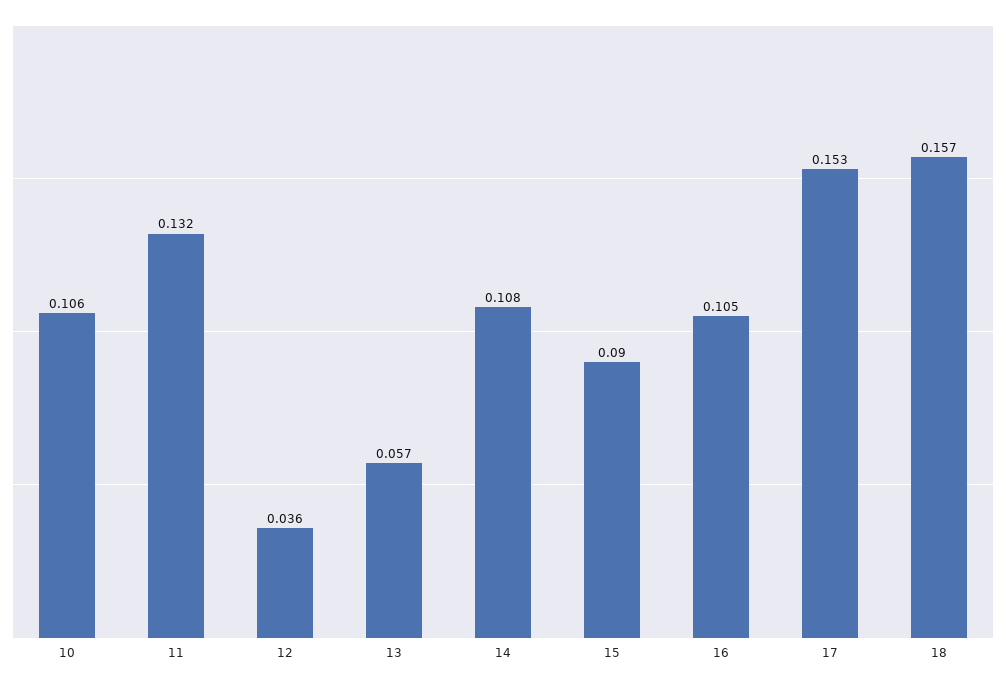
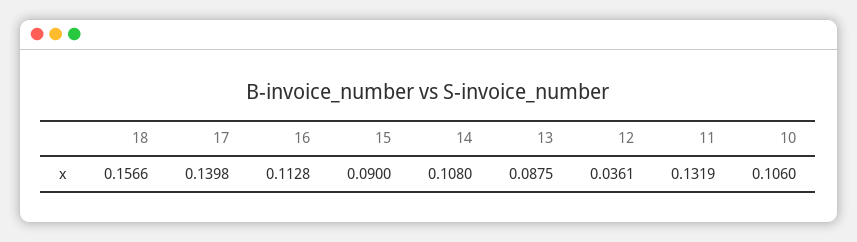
  {
    "10": 0.106,
    "11": 0.1319,
    "12": 0.0361,
-   "13": 0.057,
+   "13": 0.0875,
    "14": 0.108,
    "15": 0.09,
-   "16": 0.105,
+   "16": 0.1128,
-   "17": 0.153,
+   "17": 0.1398,
    "18": 0.1566
  }

